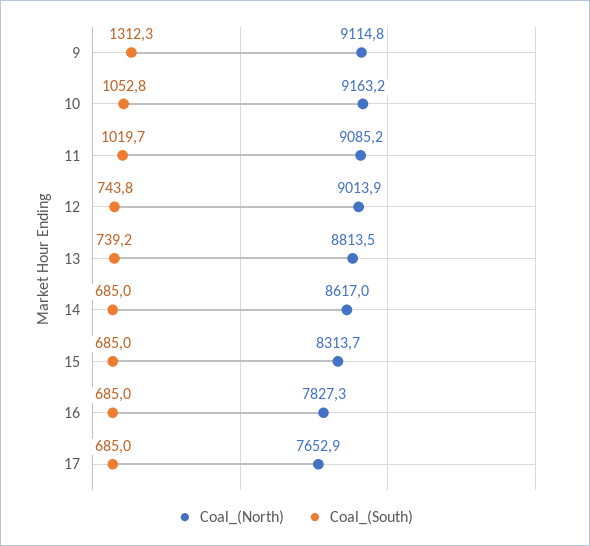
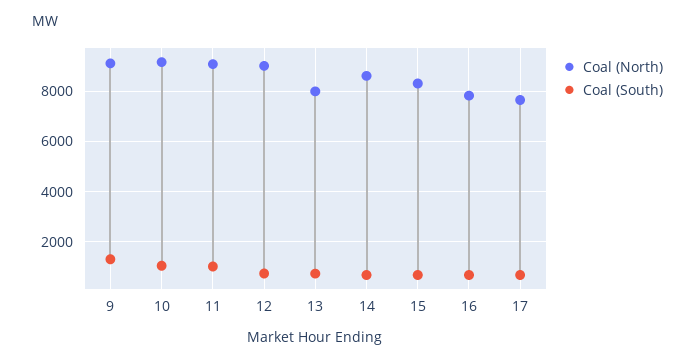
  {
    "Coal_(North)": {
      "9": 9114.8,
      "10": 9163.2,
      "11": 9085.2,
      "12": 9013.9,
-     "13": 8813.5,
+     "13": 8000,
      "14": 8617,
      "15": 8313.7,
      "16": 7827.3,
      "17": 7652.9
    },
    "Coal_(South)": {
      "9": 1312.3,
      "10": 1052.8,
      "11": 1019.7,
      "12": 743.8,
      "13": 739.2,
      "14": 685,
      "15": 685,
      "16": 685,
      "17": 685
    }
  }

